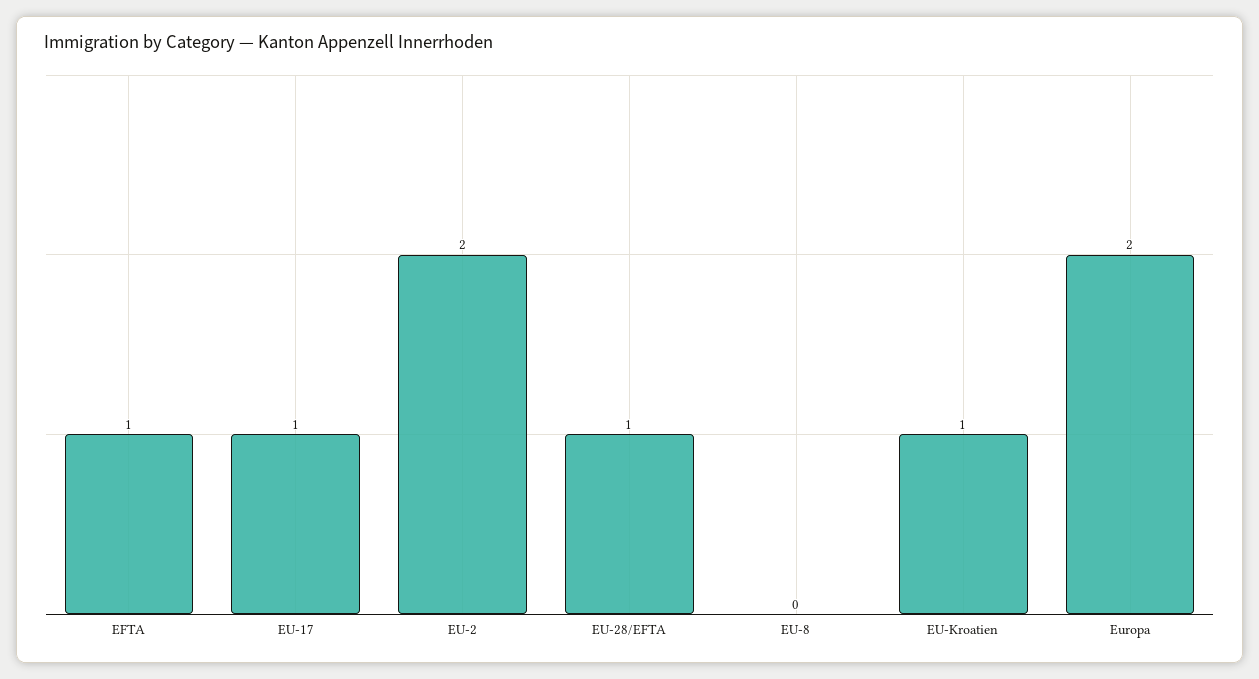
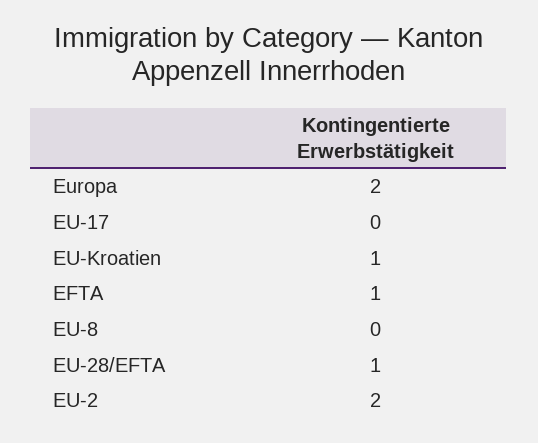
  {
    "EFTA": 1,
-   "EU-17": 1,
+   "EU-17": 0,
    "EU-2": 2,
    "EU-28/EFTA": 1,
    "EU-8": 0,
    "EU-Kroatien": 1,
    "Europa": 2
  }

